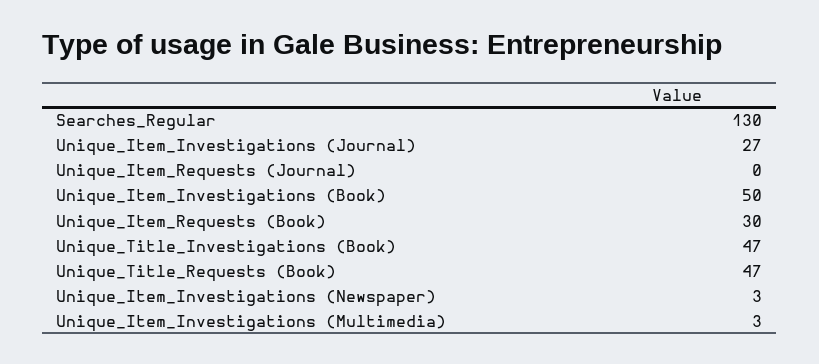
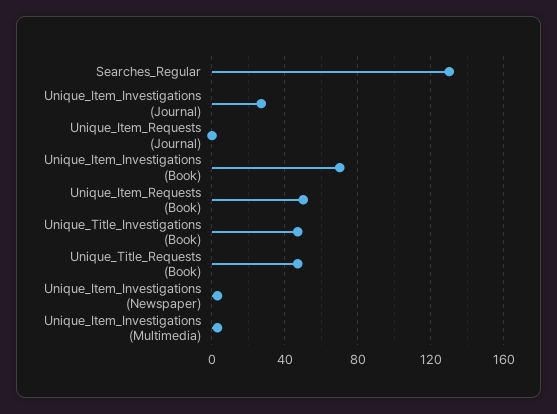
  {
    "Searches_Regular": 130,
    "Unique_Item_Investigations (Journal)": 27,
    "Unique_Item_Requests (Journal)": 0,
-   "Unique_Item_Investigations (Book)": 50,
+   "Unique_Item_Investigations (Book)": 70,
-   "Unique_Item_Requests (Book)": 30,
+   "Unique_Item_Requests (Book)": 50,
    "Unique_Title_Investigations (Book)": 47,
    "Unique_Title_Requests (Book)": 47,
    "Unique_Item_Investigations (Newspaper)": 3,
    "Unique_Item_Investigations (Multimedia)": 3
  }

